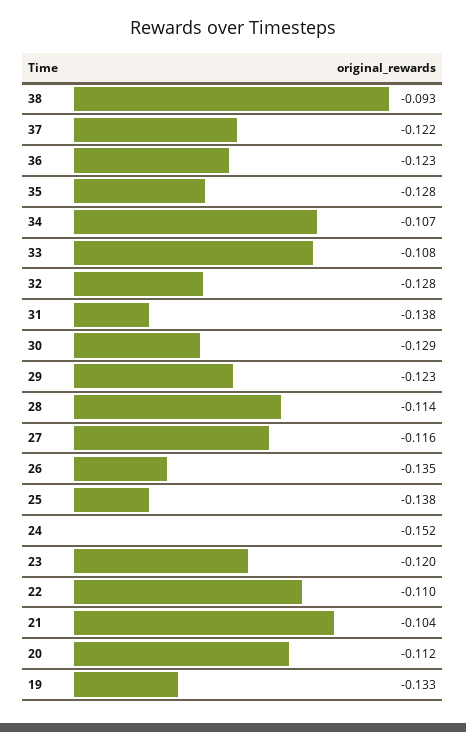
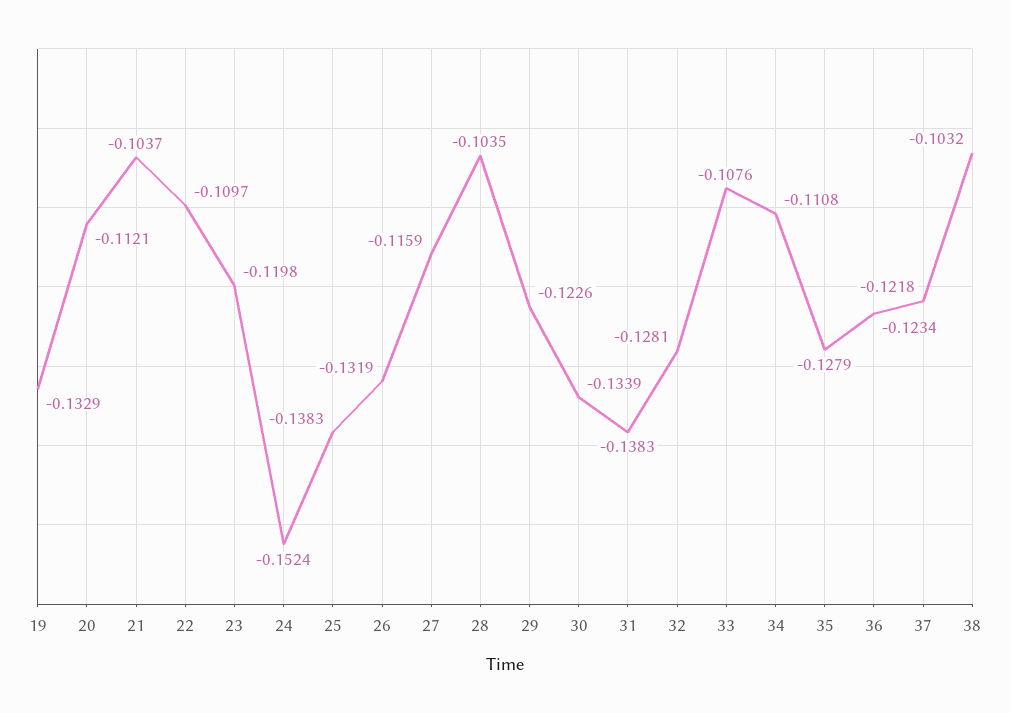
  {
-   "38": -0.093,
+   "38": -0.1032,
    "37": -0.1218,
    "36": -0.1234,
    "35": -0.1279,
-   "34": -0.107,
+   "34": -0.1108,
    "33": -0.1076,
    "32": -0.1281,
    "31": -0.1383,
-   "30": -0.129,
+   "30": -0.1339,
    "29": -0.1226,
-   "28": -0.114,
+   "28": -0.1035,
    "27": -0.1159,
-   "26": -0.135,
+   "26": -0.1319,
    "25": -0.1383,
    "24": -0.1524,
    "23": -0.1198,
    "22": -0.1097,
    "21": -0.1037,
    "20": -0.1121,
    "19": -0.1329
  }

